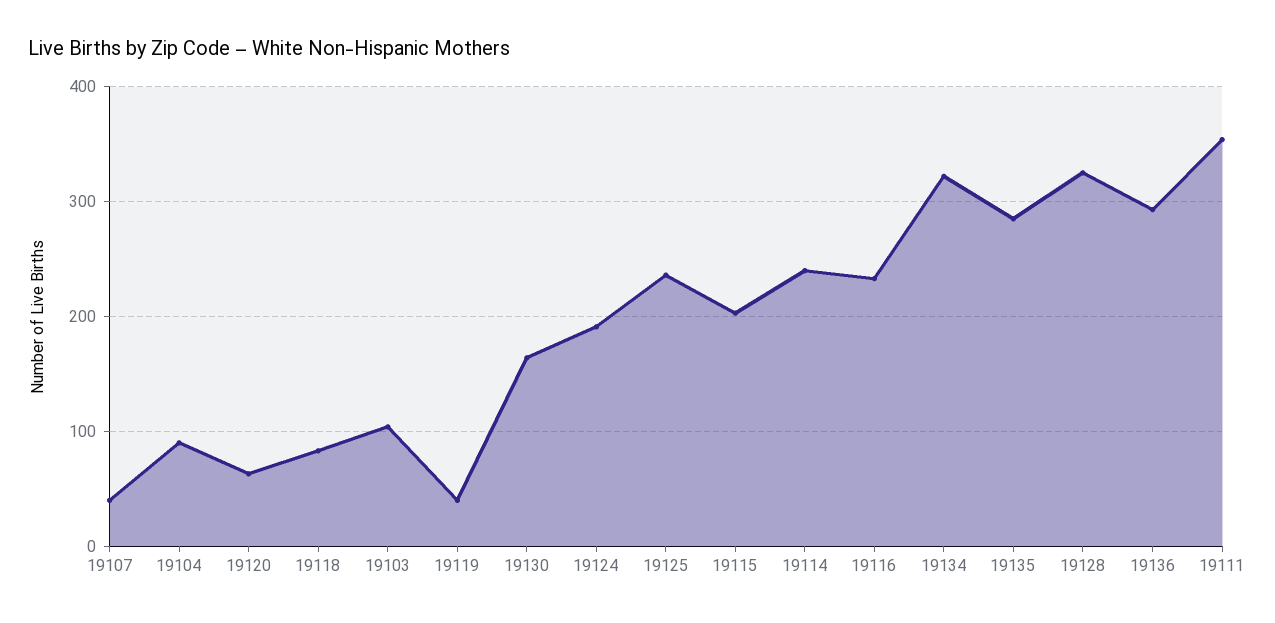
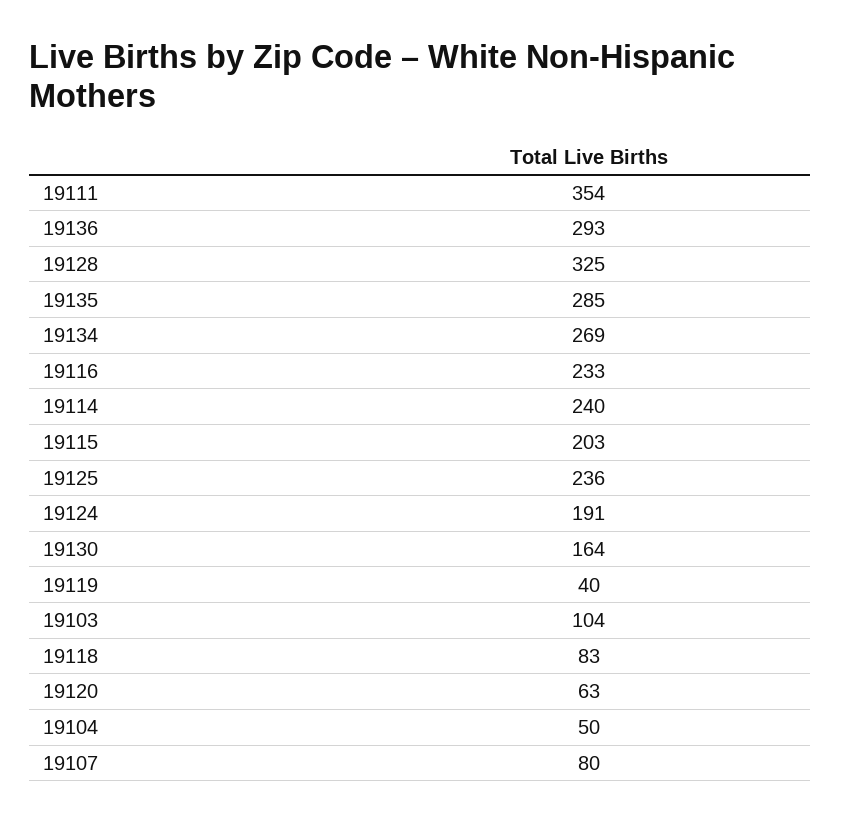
  {
-   "19107": 40,
+   "19107": 80,
-   "19104": 90,
+   "19104": 50,
    "19120": 63,
    "19118": 83,
    "19103": 104,
    "19119": 40,
    "19130": 164,
    "19124": 191,
    "19125": 236,
    "19115": 203,
    "19114": 240,
    "19116": 233,
-   "19134": 320,
+   "19134": 269,
    "19135": 285,
    "19128": 325,
    "19136": 293,
    "19111": 354
  }

